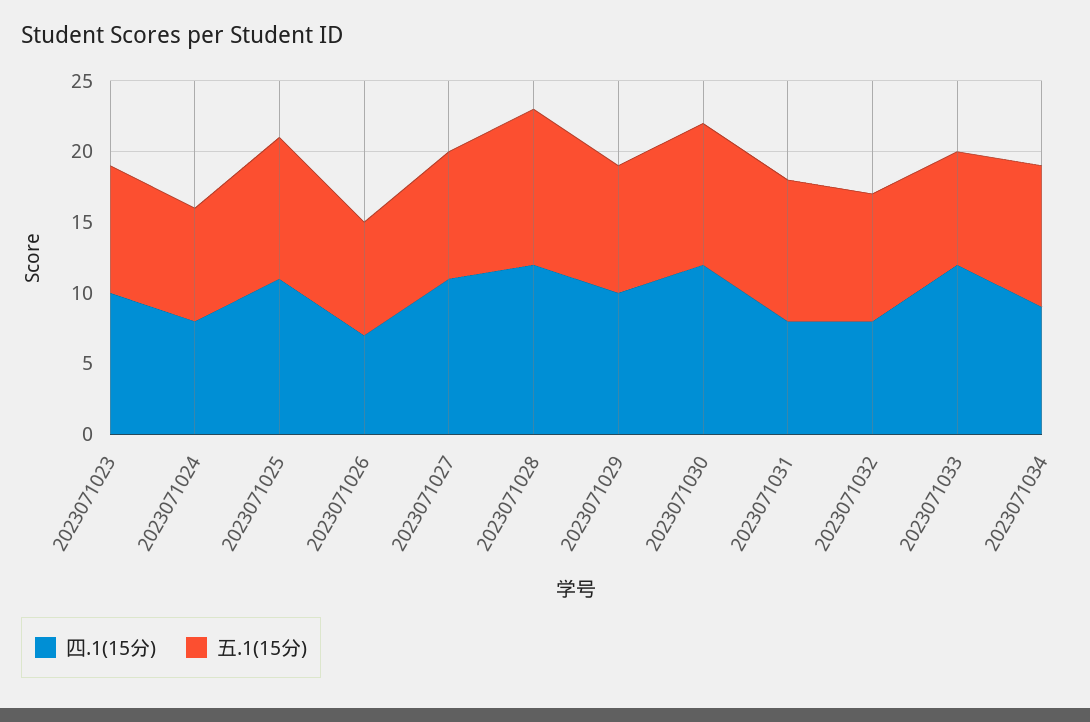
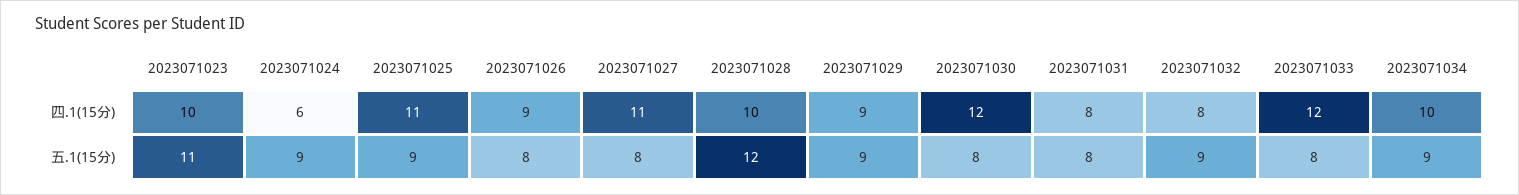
  {
    "四.1(15分)": {
      "2023071023": 10,
-     "2023071024": 8,
+     "2023071024": 6,
      "2023071025": 11,
-     "2023071026": 7,
+     "2023071026": 9,
      "2023071027": 11,
-     "2023071028": 12,
+     "2023071028": 10,
-     "2023071029": 10,
+     "2023071029": 9,
      "2023071030": 12,
      "2023071031": 8,
      "2023071032": 8,
      "2023071033": 12,
-     "2023071034": 9
+     "2023071034": 10
    },
    "五.1(15分)": {
-     "2023071023": 9,
+     "2023071023": 11,
-     "2023071024": 8,
+     "2023071024": 9,
-     "2023071025": 10,
+     "2023071025": 9,
      "2023071026": 8,
-     "2023071027": 9,
+     "2023071027": 8,
-     "2023071028": 11,
+     "2023071028": 12,
      "2023071029": 9,
-     "2023071030": 10,
+     "2023071030": 8,
-     "2023071031": 10,
+     "2023071031": 8,
      "2023071032": 9,
      "2023071033": 8,
-     "2023071034": 10
+     "2023071034": 9
    }
  }

